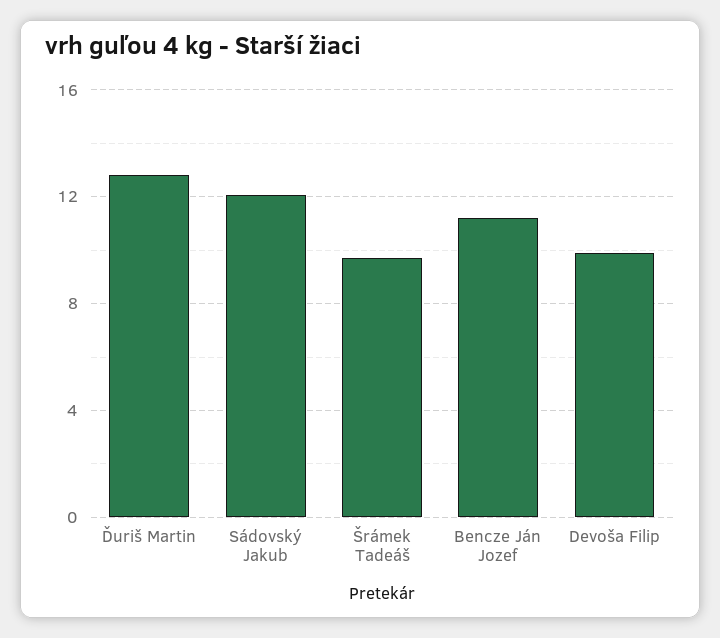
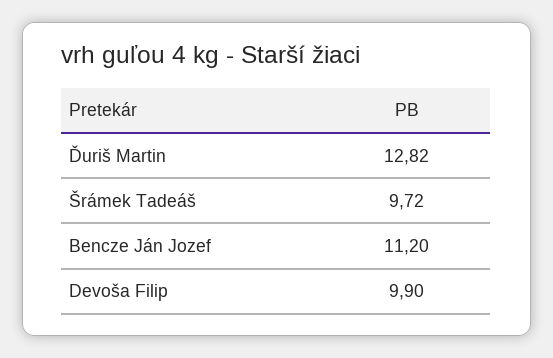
  {
    "Ďuriš Martin": 12.82,
-   "Sádovský Jakub": 12,
    "Šrámek Tadeáš": 9.72,
    "Bencze Ján Jozef": 11.2,
    "Devoša Filip": 9.9
  }

